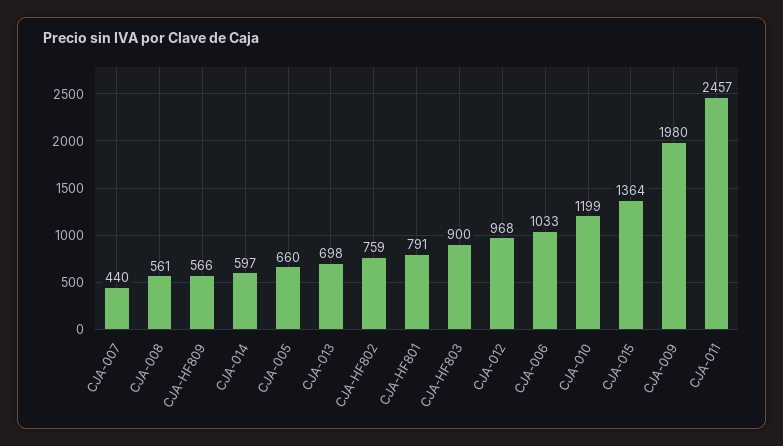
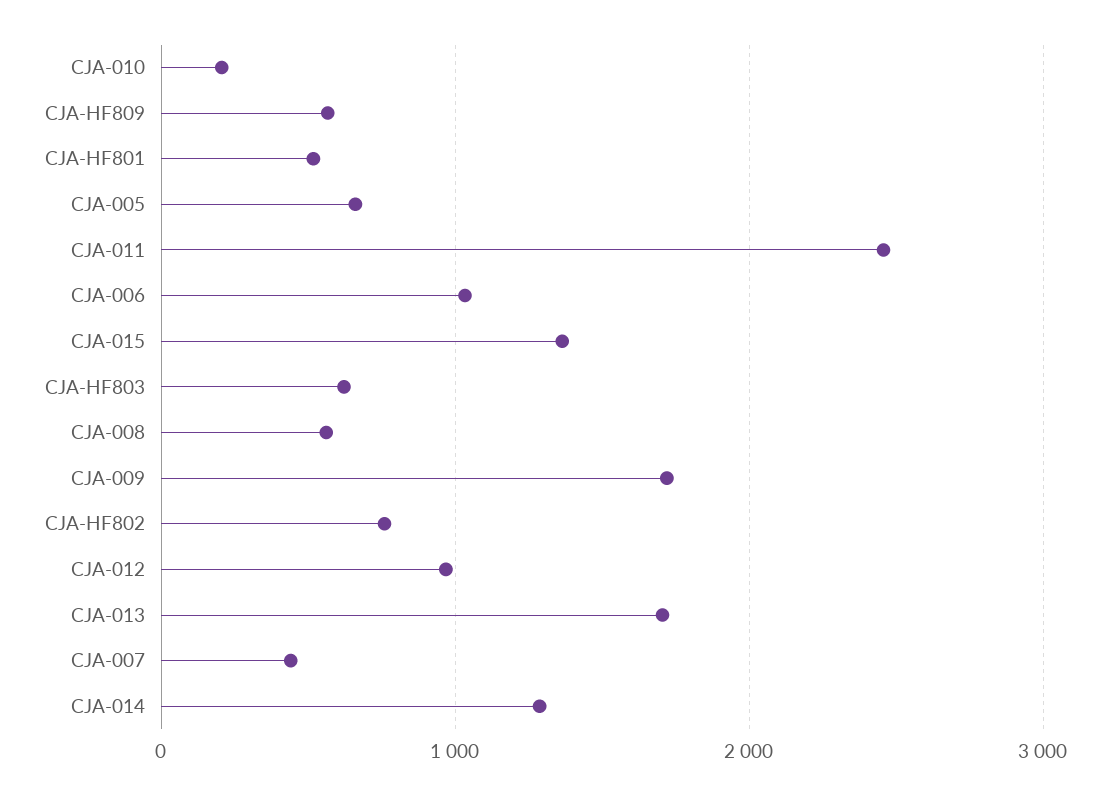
  {
    "CJA-007": 440,
    "CJA-008": 561,
    "CJA-HF809": 566,
-   "CJA-014": 597,
+   "CJA-014": 1300,
    "CJA-005": 660,
-   "CJA-013": 698,
+   "CJA-013": 1700,
    "CJA-HF802": 759,
-   "CJA-HF801": 791,
+   "CJA-HF801": 500,
-   "CJA-HF803": 900,
+   "CJA-HF803": 600,
    "CJA-012": 968,
    "CJA-006": 1033,
-   "CJA-010": 1199,
+   "CJA-010": 200,
    "CJA-015": 1364,
-   "CJA-009": 1980,
+   "CJA-009": 1700,
    "CJA-011": 2457
  }

